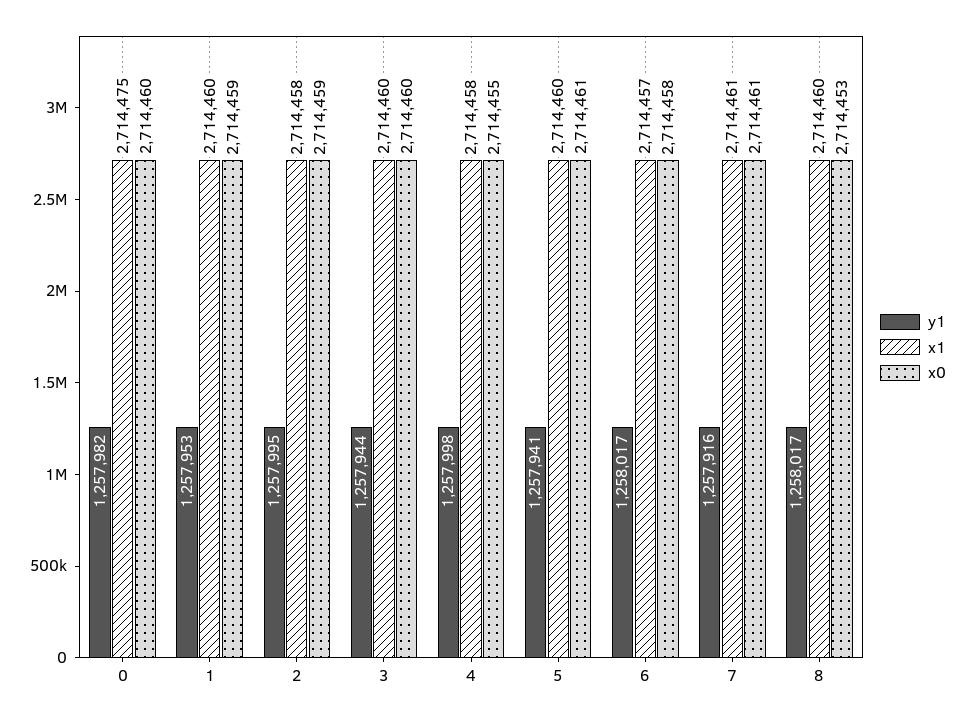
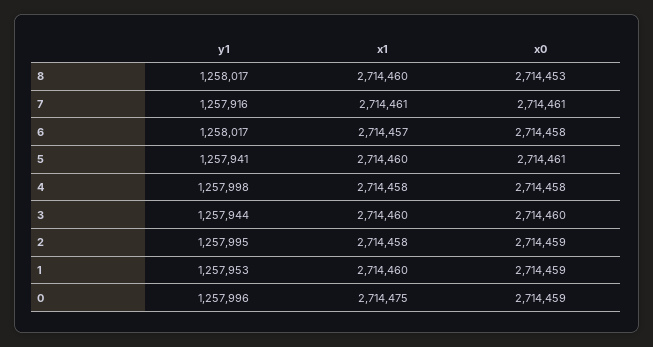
  {
    "y1": {
-     "0": 1257982,
+     "0": 1257996,
      "1": 1257953,
      "2": 1257995,
      "3": 1257944,
      "4": 1257998,
      "5": 1257941,
      "6": 1258017,
      "7": 1257916,
      "8": 1258017
    },
    "x1": {
      "0": 2714475,
      "1": 2714460,
      "2": 2714458,
      "3": 2714460,
      "4": 2714458,
      "5": 2714460,
      "6": 2714457,
      "7": 2714461,
      "8": 2714460
    },
    "x0": {
-     "0": 2714460,
+     "0": 2714459,
      "1": 2714459,
      "2": 2714459,
      "3": 2714460,
-     "4": 2714455,
+     "4": 2714458,
      "5": 2714461,
      "6": 2714458,
      "7": 2714461,
      "8": 2714453
    }
  }

